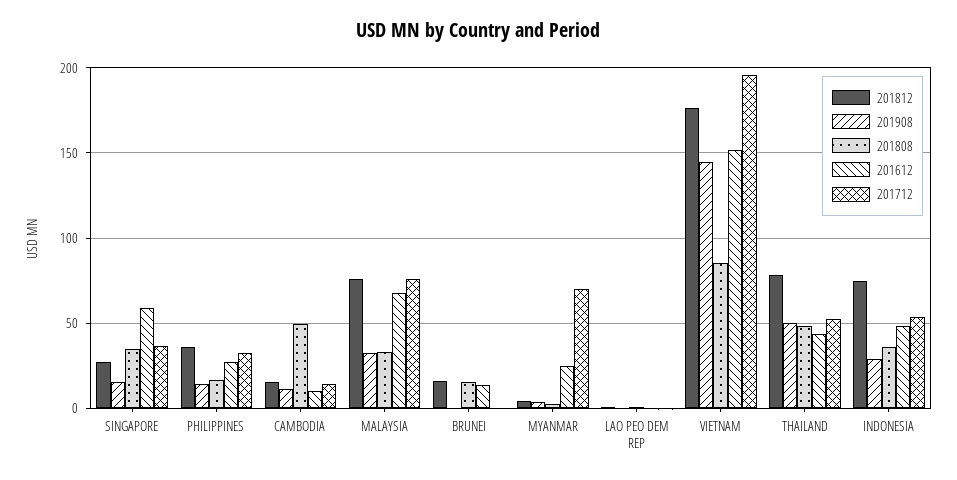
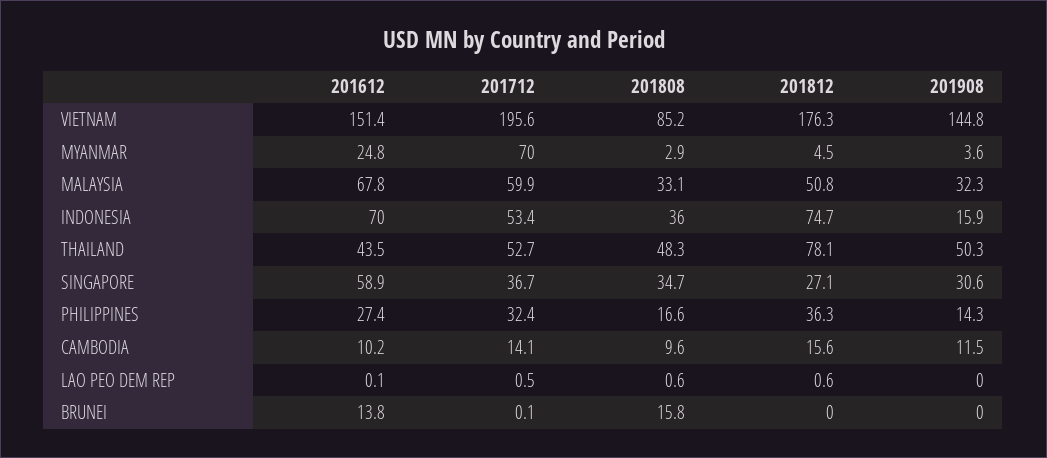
  {
    "201812": {
      "SINGAPORE": 27.1,
      "PHILIPPINES": 36.3,
      "CAMBODIA": 15.6,
-     "MALAYSIA": 75,
+     "MALAYSIA": 50.8,
-     "BRUNEI": 15,
+     "BRUNEI": 0,
      "MYANMAR": 4.5,
      "LAO PEO DEM REP": 0.6,
      "VIETNAM": 176.3,
      "THAILAND": 78.1,
      "INDONESIA": 74.7
    },
    "201908": {
-     "SINGAPORE": 15,
+     "SINGAPORE": 30.6,
      "PHILIPPINES": 14.3,
      "CAMBODIA": 11.5,
      "MALAYSIA": 32.3,
      "BRUNEI": 0,
      "MYANMAR": 3.6,
      "LAO PEO DEM REP": 0,
      "VIETNAM": 144.8,
      "THAILAND": 50.3,
-     "INDONESIA": 30
+     "INDONESIA": 15.9
    },
    "201808": {
      "SINGAPORE": 34.7,
      "PHILIPPINES": 16.6,
-     "CAMBODIA": 50,
+     "CAMBODIA": 9.6,
      "MALAYSIA": 33.1,
      "BRUNEI": 15.8,
      "MYANMAR": 2.9,
      "LAO PEO DEM REP": 0.6,
      "VIETNAM": 85.2,
      "THAILAND": 48.3,
      "INDONESIA": 36
    },
    "201612": {
      "SINGAPORE": 58.9,
      "PHILIPPINES": 27.4,
      "CAMBODIA": 10.2,
      "MALAYSIA": 67.8,
      "BRUNEI": 13.8,
      "MYANMAR": 24.8,
      "LAO PEO DEM REP": 0.1,
      "VIETNAM": 151.4,
      "THAILAND": 43.5,
-     "INDONESIA": 50
+     "INDONESIA": 70
    },
    "201712": {
      "SINGAPORE": 36.7,
      "PHILIPPINES": 32.4,
      "CAMBODIA": 14.1,
-     "MALAYSIA": 75,
+     "MALAYSIA": 59.9,
      "BRUNEI": 0.1,
      "MYANMAR": 70,
      "LAO PEO DEM REP": 0.5,
      "VIETNAM": 195.6,
      "THAILAND": 52.7,
      "INDONESIA": 53.4
    }
  }

